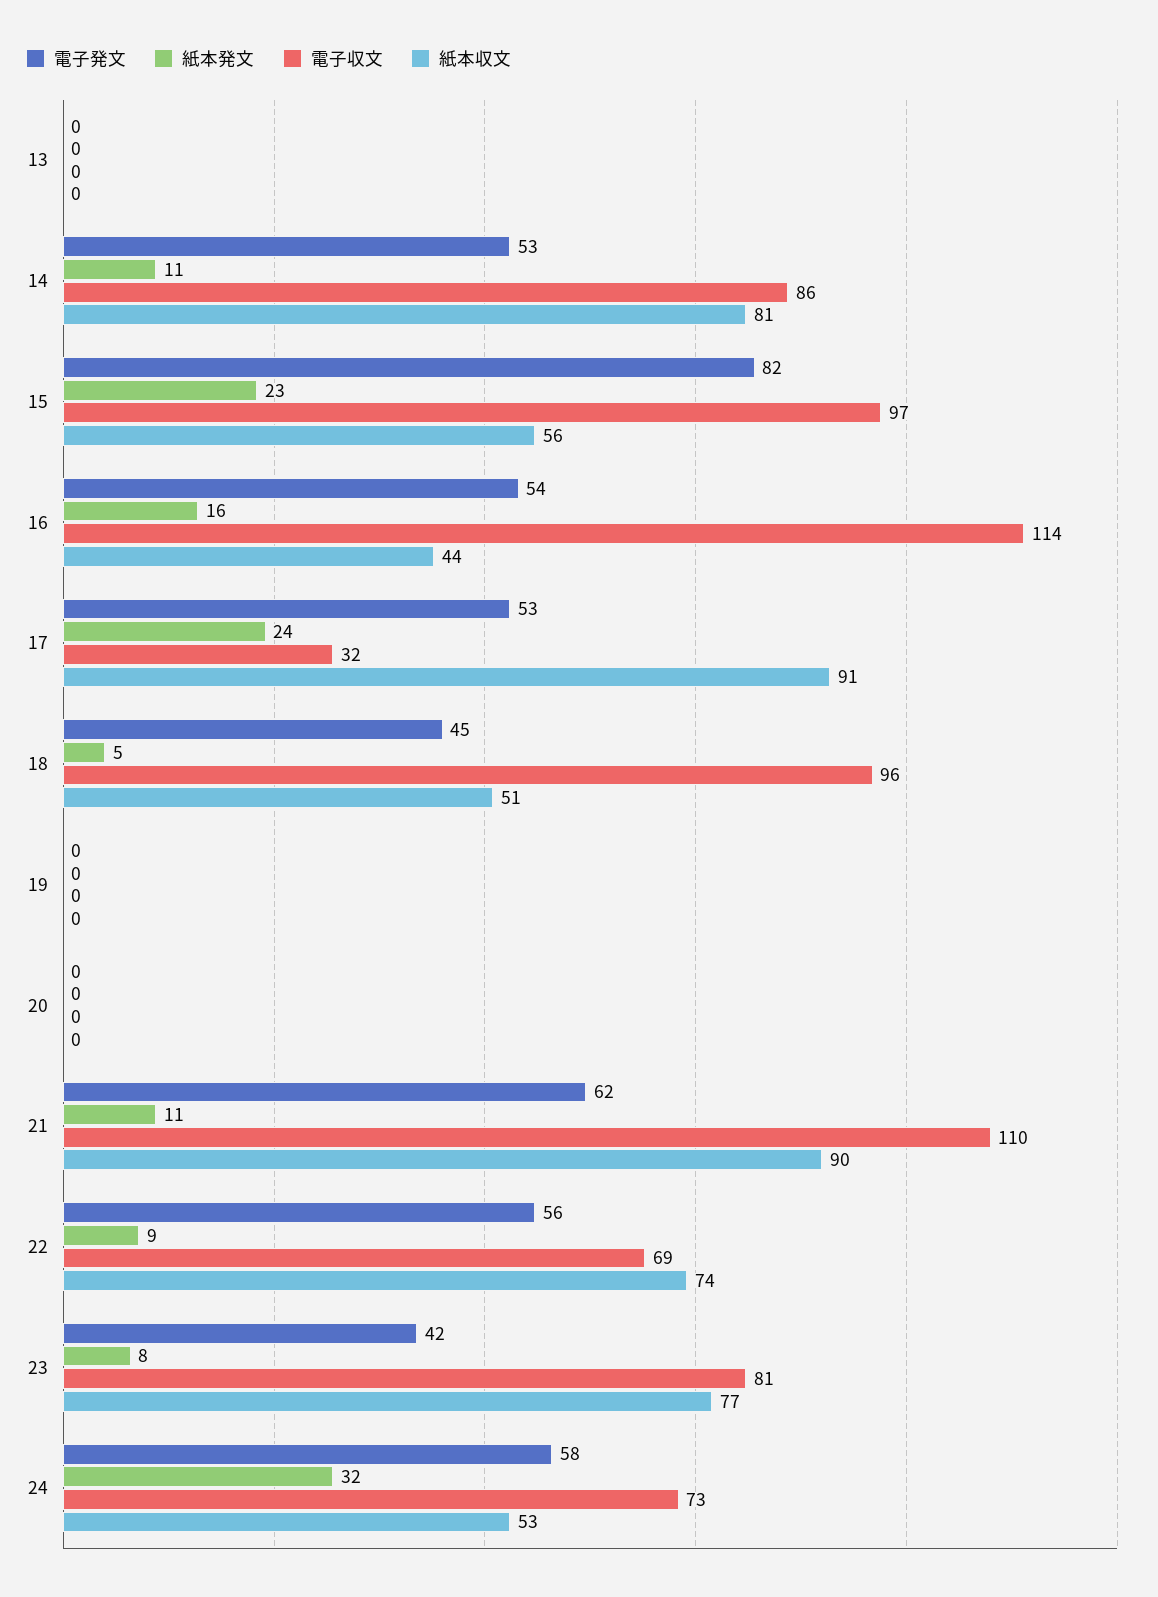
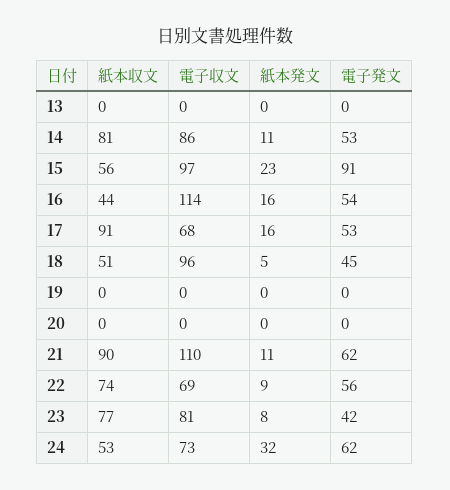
  {
    "電子発文": {
      "13": 0,
      "14": 53,
-     "15": 82,
+     "15": 91,
      "16": 54,
      "17": 53,
      "18": 45,
      "19": 0,
      "20": 0,
      "21": 62,
      "22": 56,
      "23": 42,
-     "24": 58
+     "24": 62
    },
    "紙本発文": {
      "13": 0,
      "14": 11,
      "15": 23,
      "16": 16,
-     "17": 24,
+     "17": 16,
      "18": 5,
      "19": 0,
      "20": 0,
      "21": 11,
      "22": 9,
      "23": 8,
      "24": 32
    },
    "電子収文": {
      "13": 0,
      "14": 86,
      "15": 97,
      "16": 114,
-     "17": 32,
+     "17": 68,
      "18": 96,
      "19": 0,
      "20": 0,
      "21": 110,
      "22": 69,
      "23": 81,
      "24": 73
    },
    "紙本収文": {
      "13": 0,
      "14": 81,
      "15": 56,
      "16": 44,
      "17": 91,
      "18": 51,
      "19": 0,
      "20": 0,
      "21": 90,
      "22": 74,
      "23": 77,
      "24": 53
    }
  }

